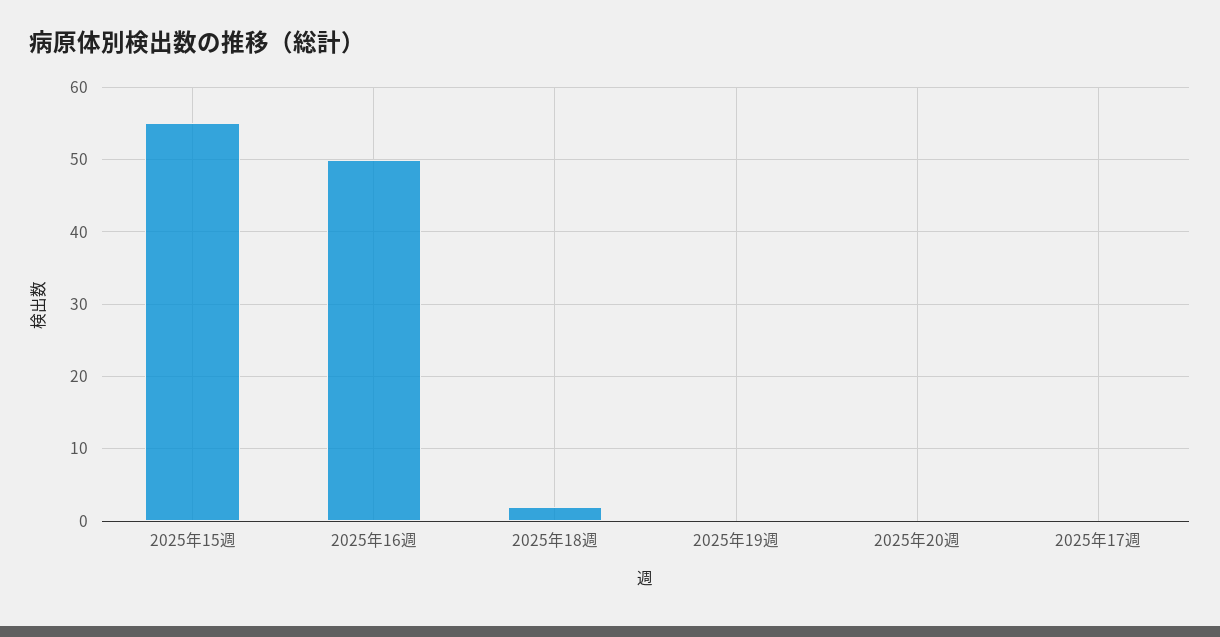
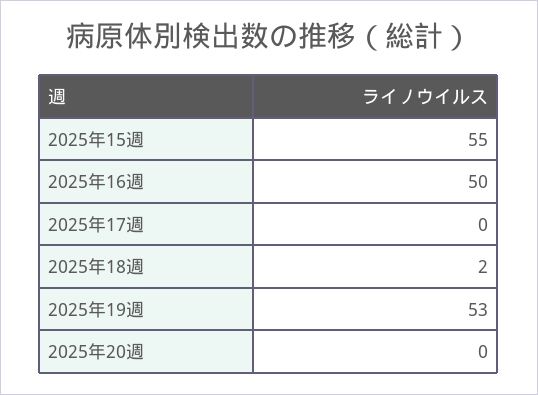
  {
    "2025年15週": 55,
    "2025年16週": 50,
    "2025年18週": 2,
-   "2025年19週": 0,
+   "2025年19週": 53,
    "2025年20週": 0,
    "2025年17週": 0
  }

